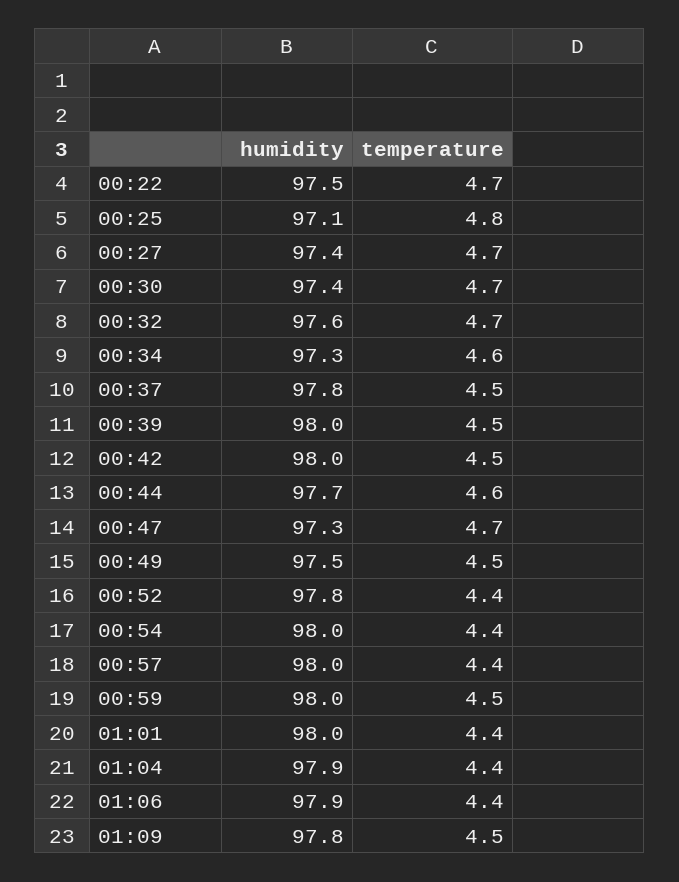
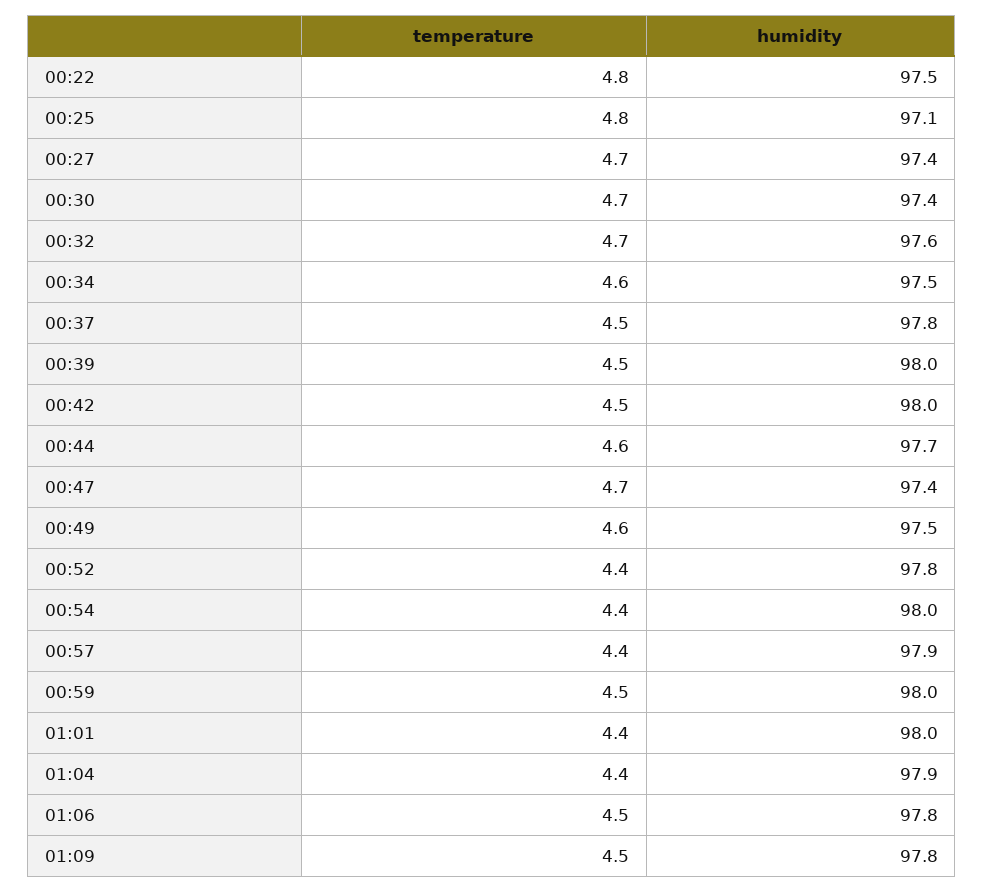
  {
    "humidity": {
      "00:22": 97.5,
      "00:25": 97.1,
      "00:27": 97.4,
      "00:30": 97.4,
      "00:32": 97.6,
-     "00:34": 97.3,
+     "00:34": 97.5,
      "00:37": 97.8,
      "00:39": 98,
      "00:42": 98,
      "00:44": 97.7,
-     "00:47": 97.3,
+     "00:47": 97.4,
      "00:49": 97.5,
      "00:52": 97.8,
      "00:54": 98,
-     "00:57": 98,
+     "00:57": 97.9,
      "00:59": 98,
      "01:01": 98,
      "01:04": 97.9,
-     "01:06": 97.9,
+     "01:06": 97.8,
      "01:09": 97.8
    },
    "temperature": {
-     "00:22": 4.7,
+     "00:22": 4.8,
      "00:25": 4.8,
      "00:27": 4.7,
      "00:30": 4.7,
      "00:32": 4.7,
      "00:34": 4.6,
      "00:37": 4.5,
      "00:39": 4.5,
      "00:42": 4.5,
      "00:44": 4.6,
      "00:47": 4.7,
-     "00:49": 4.5,
+     "00:49": 4.6,
      "00:52": 4.4,
      "00:54": 4.4,
      "00:57": 4.4,
      "00:59": 4.5,
      "01:01": 4.4,
      "01:04": 4.4,
-     "01:06": 4.4,
+     "01:06": 4.5,
      "01:09": 4.5
    }
  }

